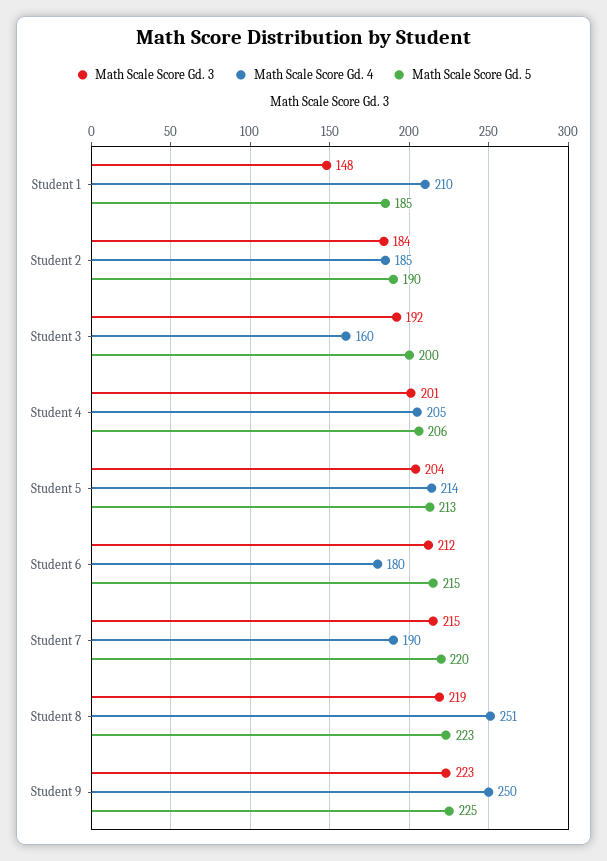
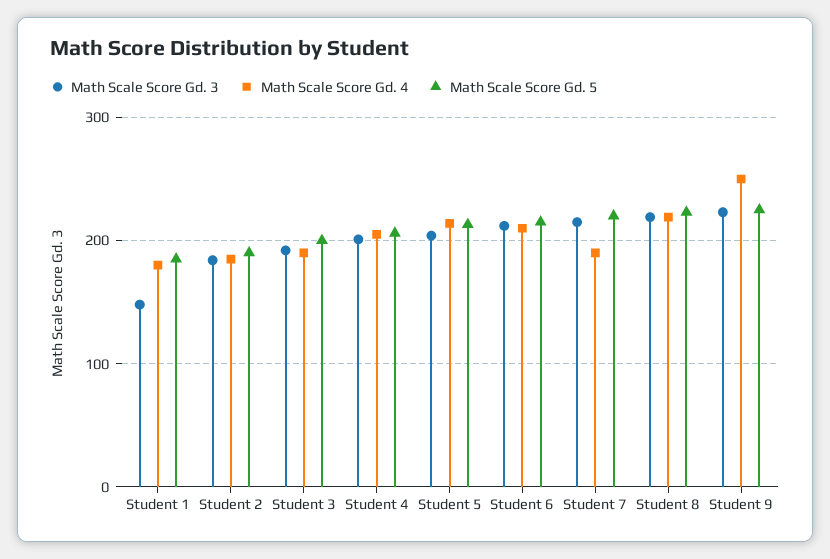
  {
    "Math Scale Score Gd. 3": {
      "Student 1": 148,
      "Student 2": 184,
      "Student 3": 192,
      "Student 4": 201,
      "Student 5": 204,
      "Student 6": 212,
      "Student 7": 215,
      "Student 8": 219,
      "Student 9": 223
    },
    "Math Scale Score Gd. 4": {
-     "Student 1": 210,
+     "Student 1": 180,
      "Student 2": 185,
-     "Student 3": 160,
+     "Student 3": 190,
      "Student 4": 205,
      "Student 5": 214,
-     "Student 6": 180,
+     "Student 6": 210,
      "Student 7": 190,
-     "Student 8": 251,
+     "Student 8": 220,
      "Student 9": 250
    },
    "Math Scale Score Gd. 5": {
      "Student 1": 185,
      "Student 2": 190,
      "Student 3": 200,
      "Student 4": 206,
      "Student 5": 213,
      "Student 6": 215,
      "Student 7": 220,
      "Student 8": 223,
      "Student 9": 225
    }
  }

